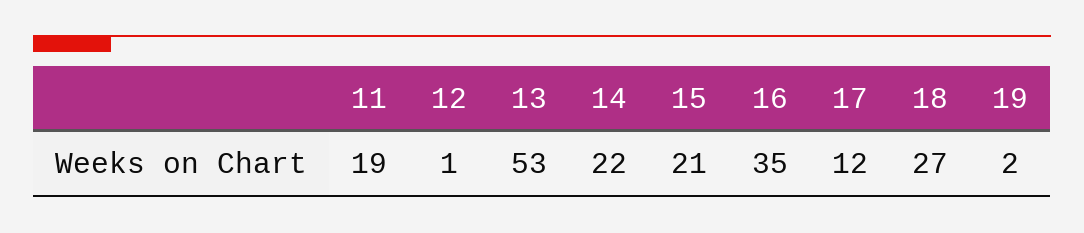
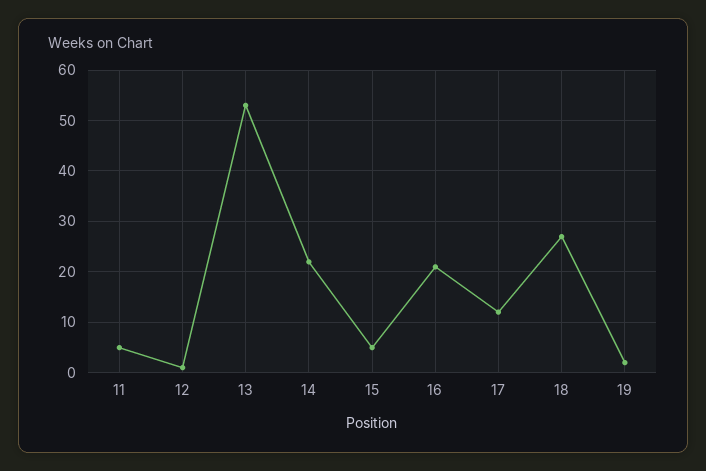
  {
-   "11": 19,
+   "11": 5,
    "12": 1,
    "13": 53,
    "14": 22,
-   "15": 21,
+   "15": 5,
-   "16": 35,
+   "16": 20,
    "17": 12,
    "18": 27,
    "19": 2
  }

